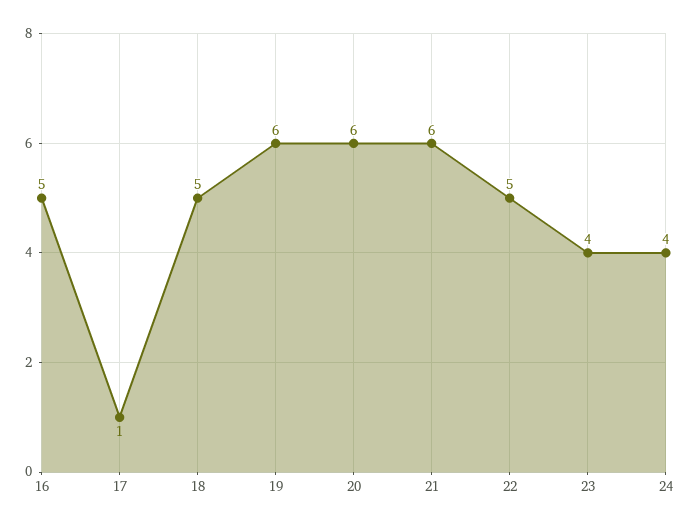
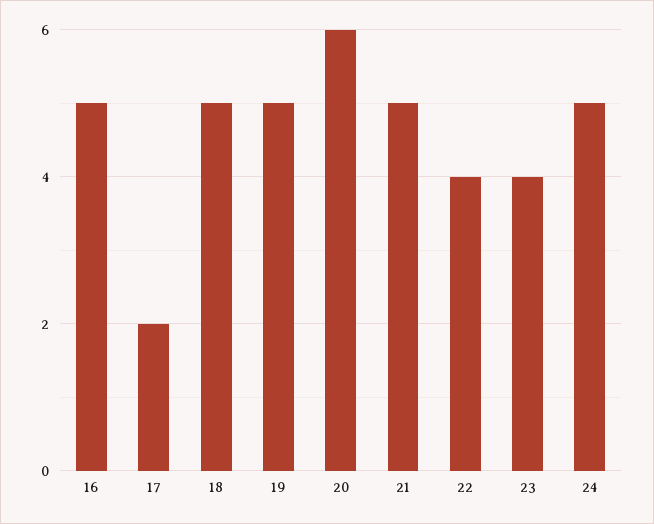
  {
    "16": 5,
-   "17": 1,
+   "17": 2,
    "18": 5,
-   "19": 6,
+   "19": 5,
    "20": 6,
-   "21": 6,
+   "21": 5,
-   "22": 5,
+   "22": 4,
    "23": 4,
-   "24": 4
+   "24": 5
  }

